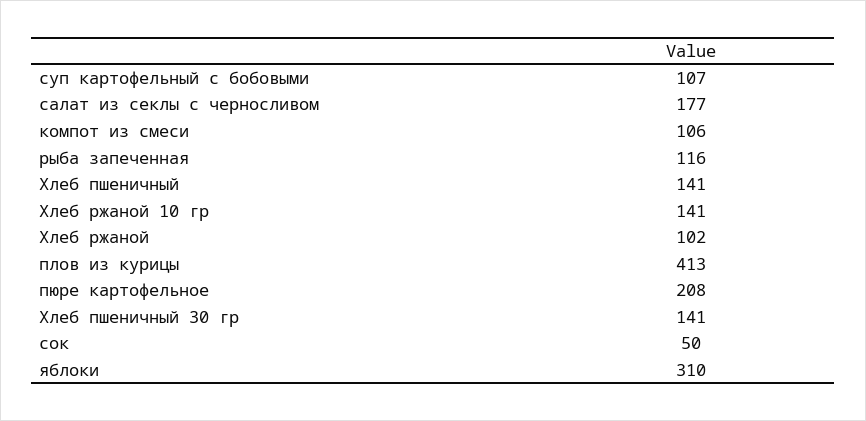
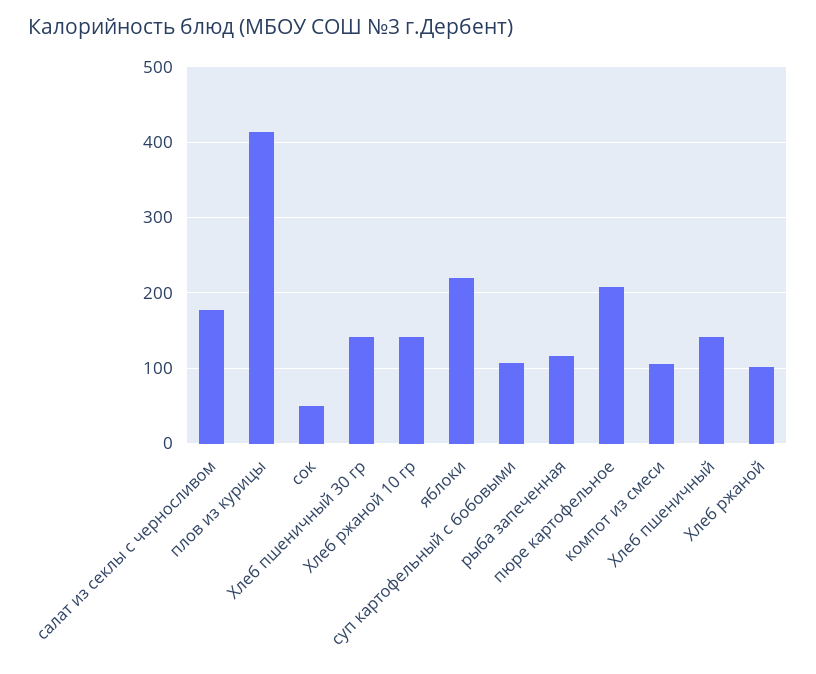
  {
    "суп картофельный с бобовыми": 107,
    "салат из секлы с черносливом": 177,
    "компот из смеси": 106,
    "рыба запеченная": 116,
    "Хлеб пшеничный": 141,
    "Хлеб ржаной 10 гр": 141,
    "Хлеб ржаной": 102,
    "плов из курицы": 413,
    "пюре картофельное": 208,
    "Хлеб пшеничный 30 гр": 141,
    "сок": 50,
-   "яблоки": 310
+   "яблоки": 220
  }

